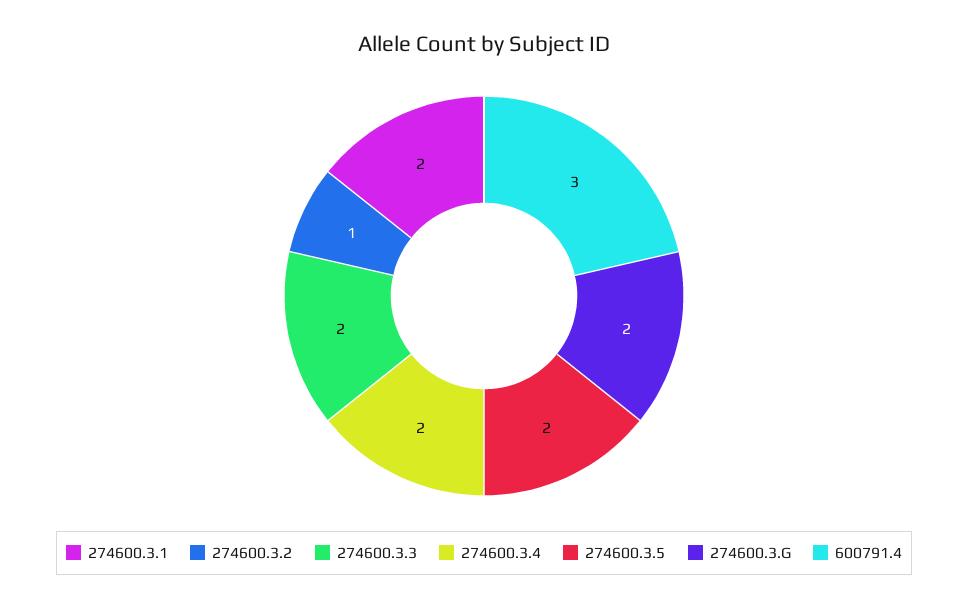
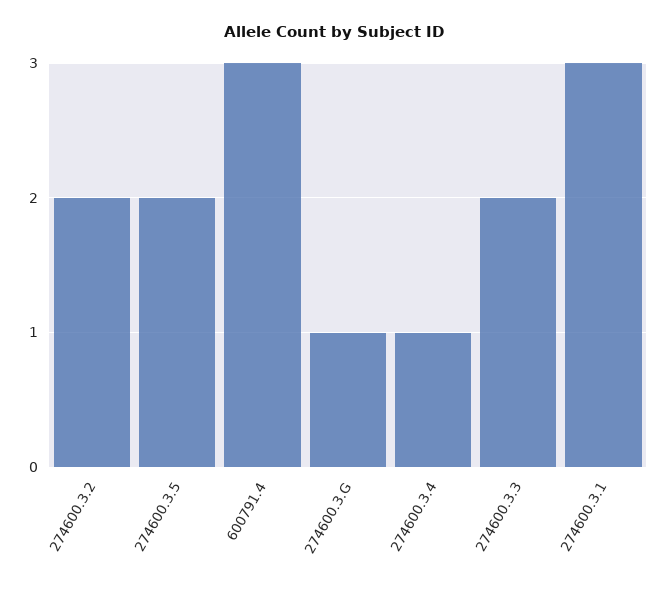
  {
-   "274600.3.1": 2,
+   "274600.3.1": 3,
-   "274600.3.2": 1,
+   "274600.3.2": 2,
    "274600.3.3": 2,
-   "274600.3.4": 2,
+   "274600.3.4": 1,
    "274600.3.5": 2,
-   "274600.3.G": 2,
+   "274600.3.G": 1,
    "600791.4": 3
  }

